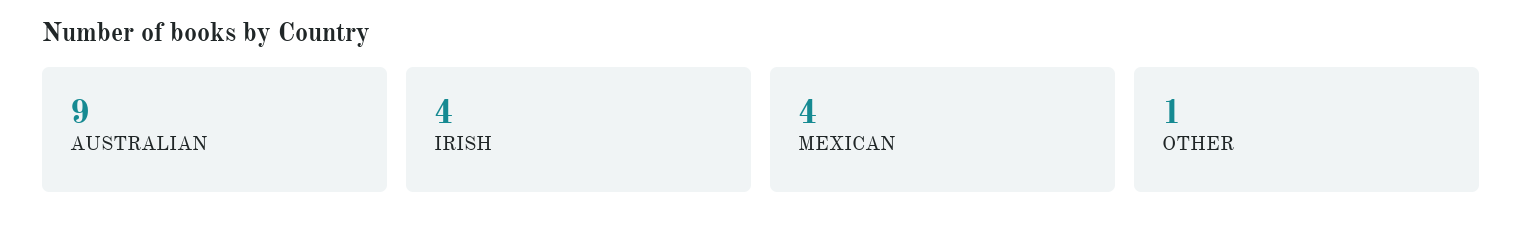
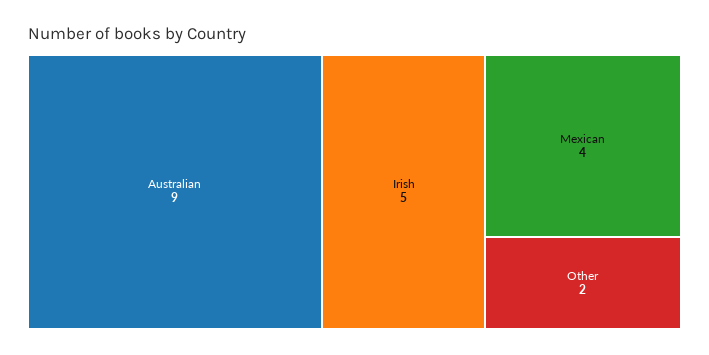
  {
    "AUSTRALIAN": 9,
-   "IRISH": 4,
+   "IRISH": 5,
    "MEXICAN": 4,
-   "OTHER": 1
+   "OTHER": 2
  }

